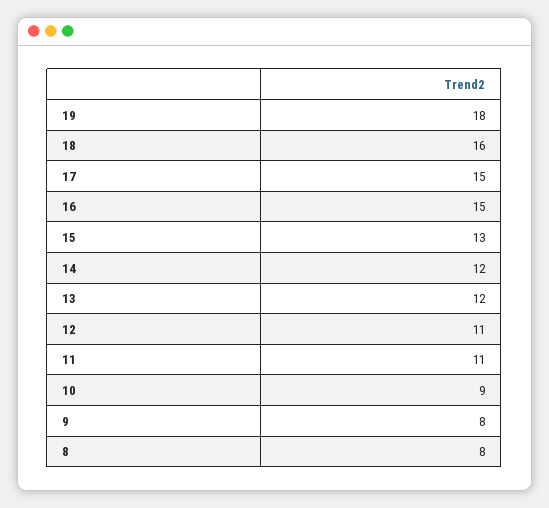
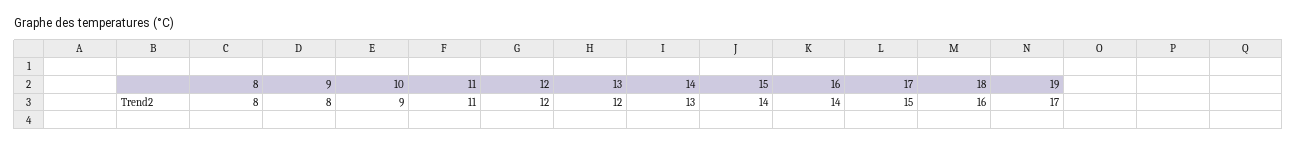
  {
-   "19": 18,
+   "19": 17,
    "18": 16,
    "17": 15,
-   "16": 15,
+   "16": 14,
-   "15": 13,
+   "15": 14,
-   "14": 12,
+   "14": 13,
    "13": 12,
-   "12": 11,
+   "12": 12,
    "11": 11,
    "10": 9,
    "9": 8,
    "8": 8
  }

